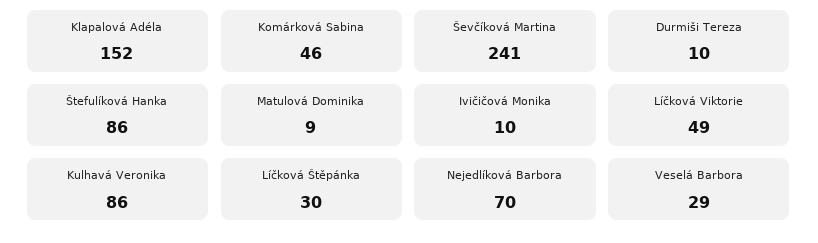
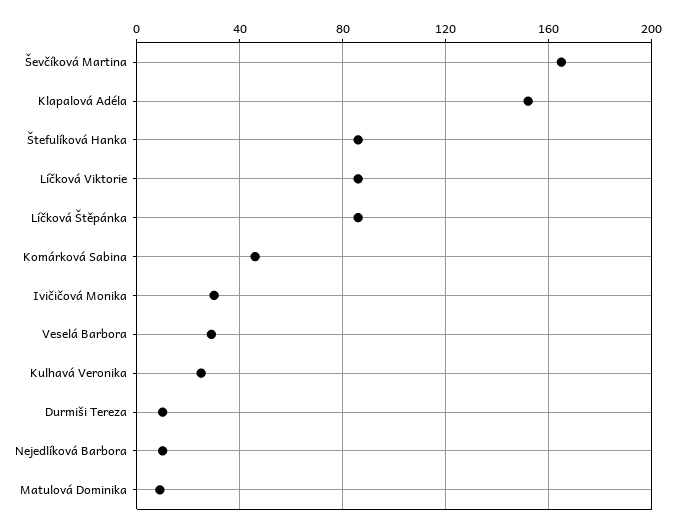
  {
    "Klapalová Adéla": 152,
    "Komárková Sabina": 46,
-   "Ševčíková Martina": 241,
+   "Ševčíková Martina": 165,
    "Durmiši Tereza": 10,
    "Štefulíková Hanka": 86,
    "Matulová Dominika": 9,
-   "Ivičičová Monika": 10,
+   "Ivičičová Monika": 30,
-   "Líčková Viktorie": 49,
+   "Líčková Viktorie": 85,
-   "Kulhavá Veronika": 86,
+   "Kulhavá Veronika": 25,
-   "Líčková Štěpánka": 30,
+   "Líčková Štěpánka": 85,
-   "Nejedlíková Barbora": 70,
+   "Nejedlíková Barbora": 10,
    "Veselá Barbora": 29
  }

